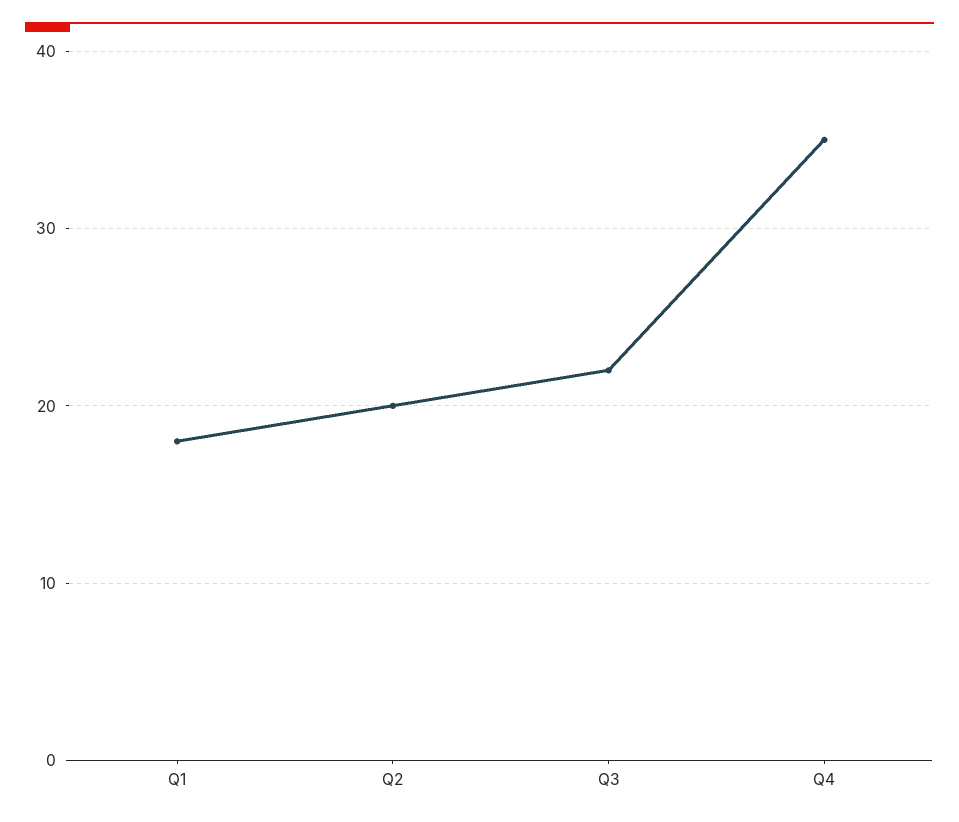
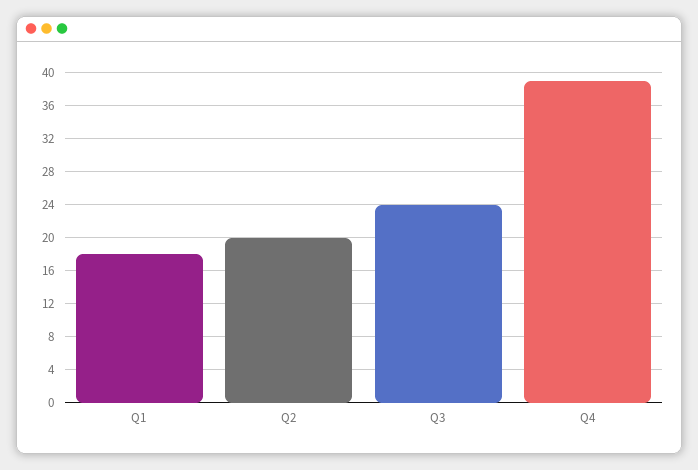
  {
    "Q1": 18,
    "Q2": 20,
-   "Q3": 22,
+   "Q3": 24,
-   "Q4": 35
+   "Q4": 39
  }

